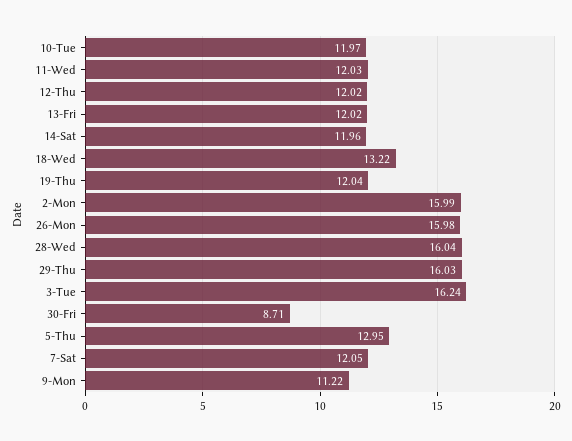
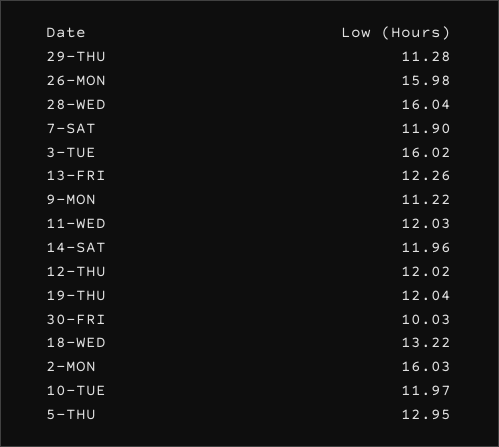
  {
    "10-Tue": 11.97,
    "11-Wed": 12.03,
    "12-Thu": 12.02,
-   "13-Fri": 12.02,
+   "13-Fri": 12.26,
    "14-Sat": 11.96,
    "18-Wed": 13.22,
    "19-Thu": 12.04,
-   "2-Mon": 15.99,
+   "2-Mon": 16.03,
    "26-Mon": 15.98,
    "28-Wed": 16.04,
-   "29-Thu": 16.03,
+   "29-Thu": 11.28,
-   "3-Tue": 16.24,
+   "3-Tue": 16.02,
-   "30-Fri": 8.71,
+   "30-Fri": 10.03,
    "5-Thu": 12.95,
-   "7-Sat": 12.05,
+   "7-Sat": 11.9,
    "9-Mon": 11.22
  }

